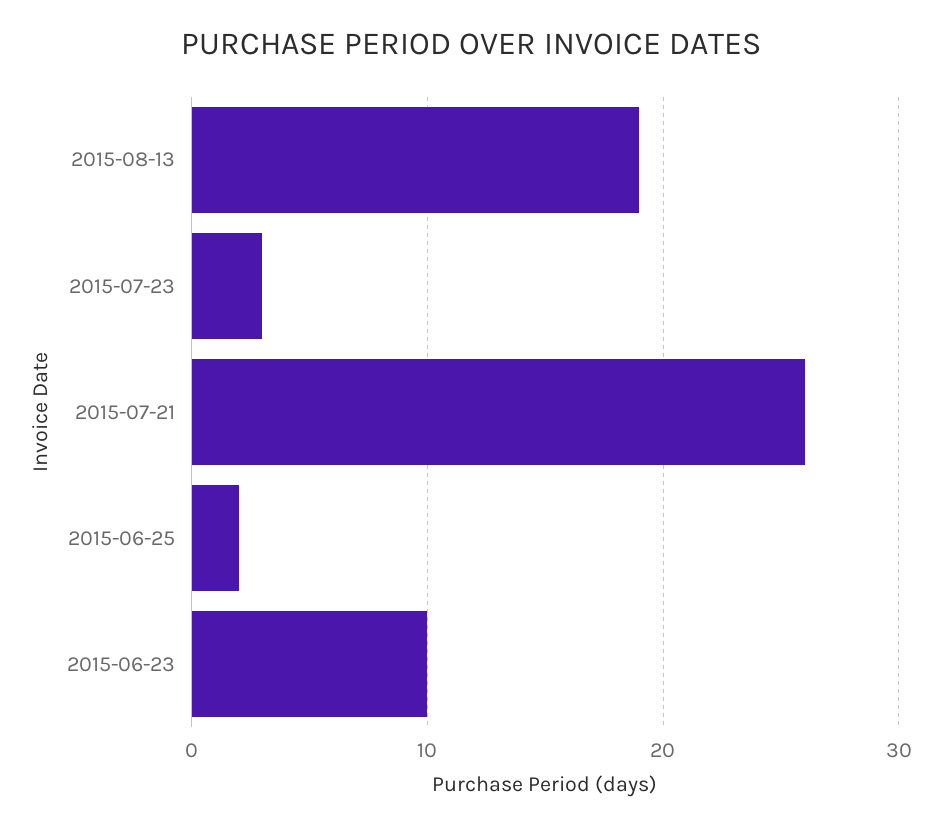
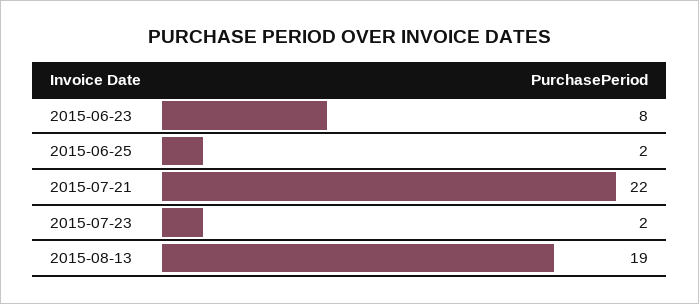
  {
    "2015-08-13": 19,
-   "2015-07-23": 3,
+   "2015-07-23": 2,
-   "2015-07-21": 26,
+   "2015-07-21": 22,
    "2015-06-25": 2,
-   "2015-06-23": 10
+   "2015-06-23": 8
  }

